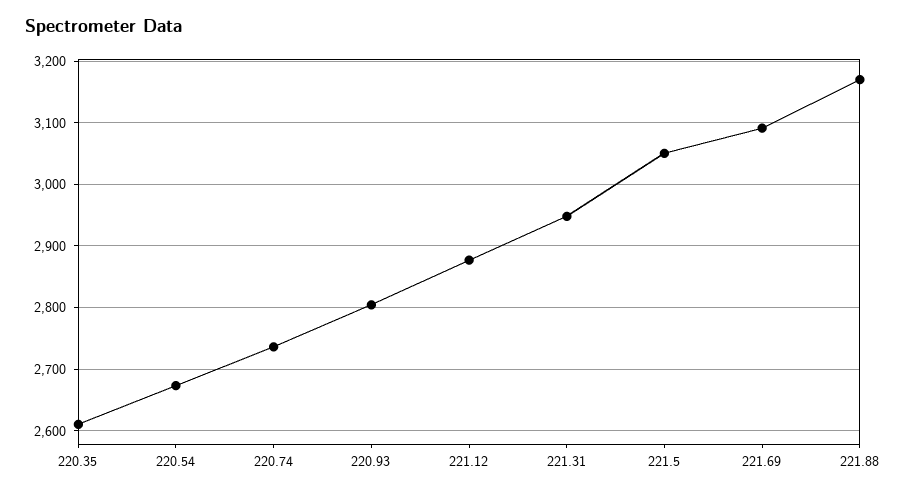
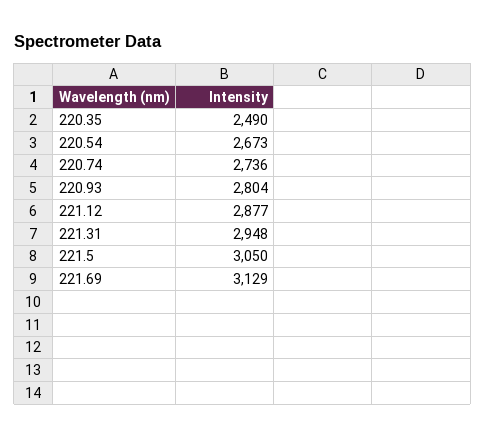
  {
-   "220.35": 2610,
+   "220.35": 2490,
    "220.54": 2673,
    "220.74": 2736,
    "220.93": 2804,
    "221.12": 2877,
    "221.31": 2948,
    "221.5": 3050,
-   "221.69": 3090,
+   "221.69": 3129
-   "221.88": 3170
  }

